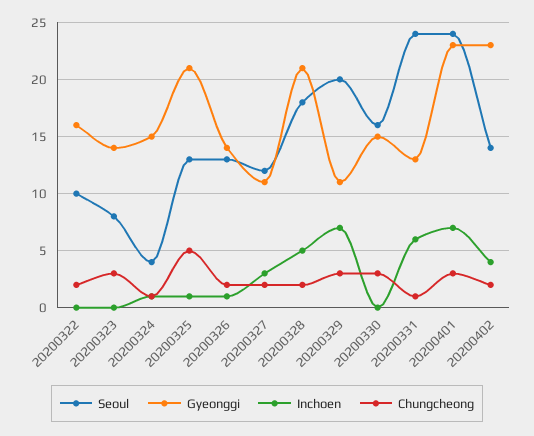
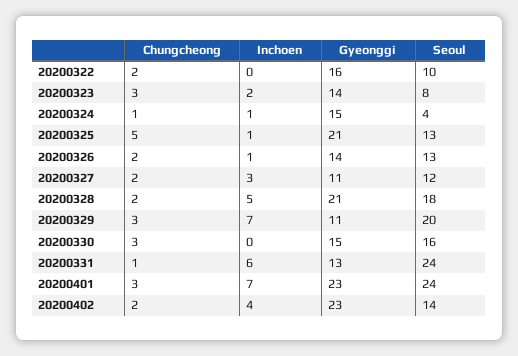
  {
    "Seoul": {
      "20200322": 10,
      "20200323": 8,
      "20200324": 4,
      "20200325": 13,
      "20200326": 13,
      "20200327": 12,
      "20200328": 18,
      "20200329": 20,
      "20200330": 16,
      "20200331": 24,
      "20200401": 24,
      "20200402": 14
    },
    "Gyeonggi": {
      "20200322": 16,
      "20200323": 14,
      "20200324": 15,
      "20200325": 21,
      "20200326": 14,
      "20200327": 11,
      "20200328": 21,
      "20200329": 11,
      "20200330": 15,
      "20200331": 13,
      "20200401": 23,
      "20200402": 23
    },
    "Inchoen": {
      "20200322": 0,
-     "20200323": 0,
+     "20200323": 2,
      "20200324": 1,
      "20200325": 1,
      "20200326": 1,
      "20200327": 3,
      "20200328": 5,
      "20200329": 7,
      "20200330": 0,
      "20200331": 6,
      "20200401": 7,
      "20200402": 4
    },
    "Chungcheong": {
      "20200322": 2,
      "20200323": 3,
      "20200324": 1,
      "20200325": 5,
      "20200326": 2,
      "20200327": 2,
      "20200328": 2,
      "20200329": 3,
      "20200330": 3,
      "20200331": 1,
      "20200401": 3,
      "20200402": 2
    }
  }

